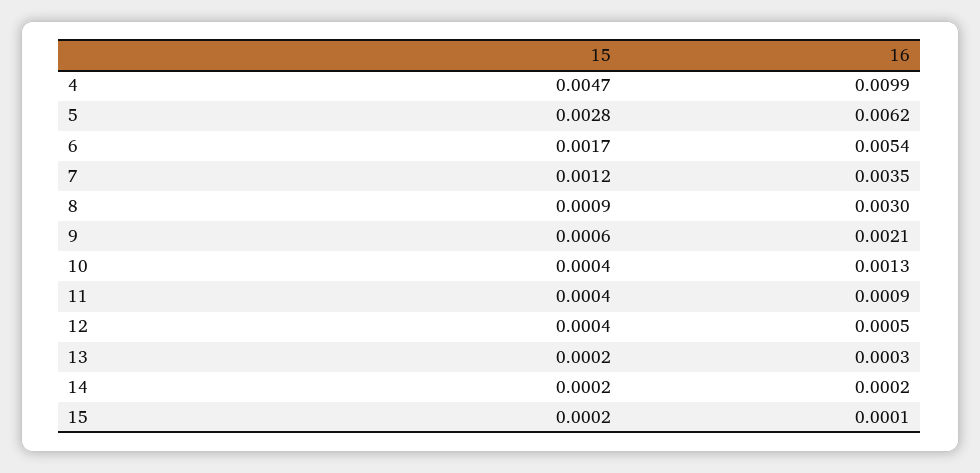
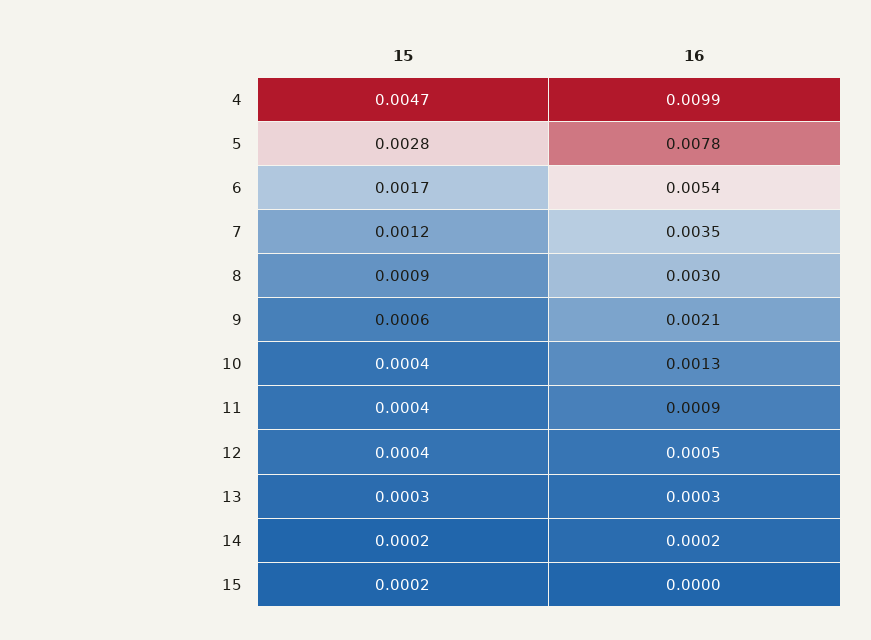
  {
    "15": {
      "4": 0.0047,
      "5": 0.0028,
      "6": 0.0017,
      "7": 0.0012,
      "8": 0.0009,
      "9": 0.0006,
      "10": 0.0004,
      "11": 0.0004,
      "12": 0.0004,
-     "13": 0.0002,
+     "13": 0.0003,
      "14": 0.0002,
      "15": 0.0002
    },
    "16": {
      "4": 0.0099,
-     "5": 0.0062,
+     "5": 0.0078,
      "6": 0.0054,
      "7": 0.0035,
      "8": 0.003,
      "9": 0.0021,
      "10": 0.0013,
      "11": 0.0009,
      "12": 0.0005,
      "13": 0.0003,
      "14": 0.0002,
-     "15": 0.0001
+     "15": 0
    }
  }

